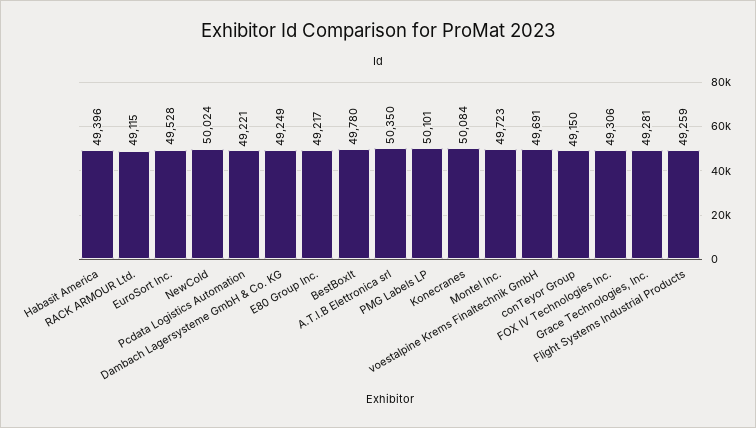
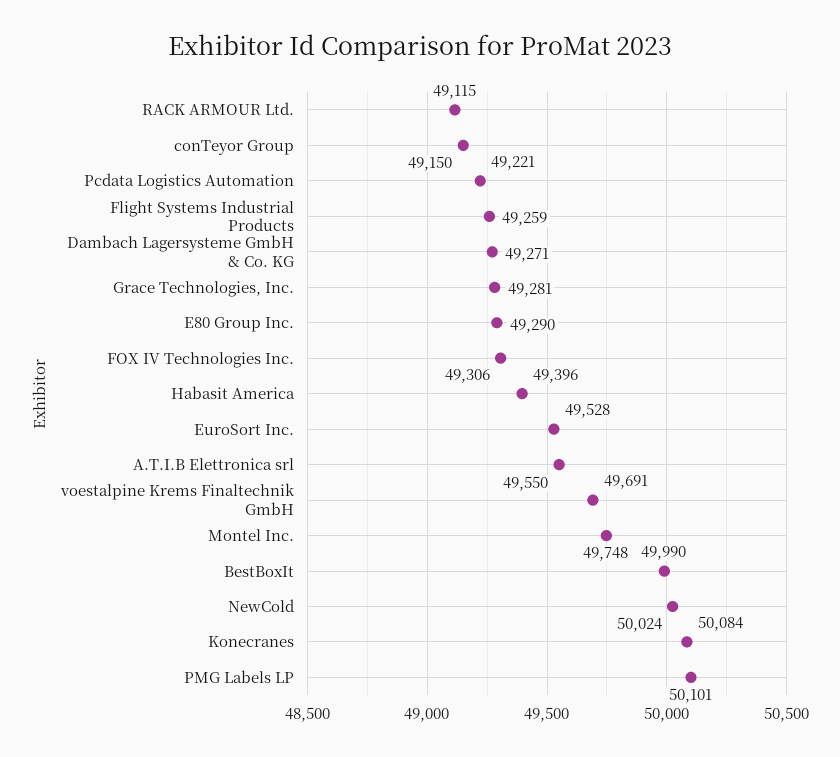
  {
    "Habasit America": 49396,
    "RACK ARMOUR Ltd.": 49115,
    "EuroSort Inc.": 49528,
    "NewCold": 50024,
    "Pcdata Logistics Automation": 49221,
-   "Dambach Lagersysteme GmbH & Co. KG": 49249,
+   "Dambach Lagersysteme GmbH & Co. KG": 49271,
-   "E80 Group Inc.": 49217,
+   "E80 Group Inc.": 49290,
-   "BestBoxIt": 49780,
+   "BestBoxIt": 49990,
-   "A.T.I.B Elettronica srl": 50350,
+   "A.T.I.B Elettronica srl": 49550,
    "PMG Labels LP": 50101,
    "Konecranes": 50084,
-   "Montel Inc.": 49723,
+   "Montel Inc.": 49748,
    "voestalpine Krems Finaltechnik GmbH": 49691,
    "conTeyor Group": 49150,
    "FOX IV Technologies Inc.": 49306,
    "Grace Technologies, Inc.": 49281,
    "Flight Systems Industrial Products": 49259
  }

